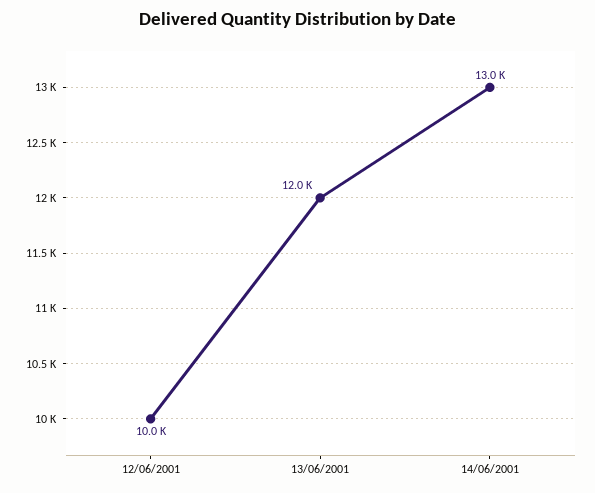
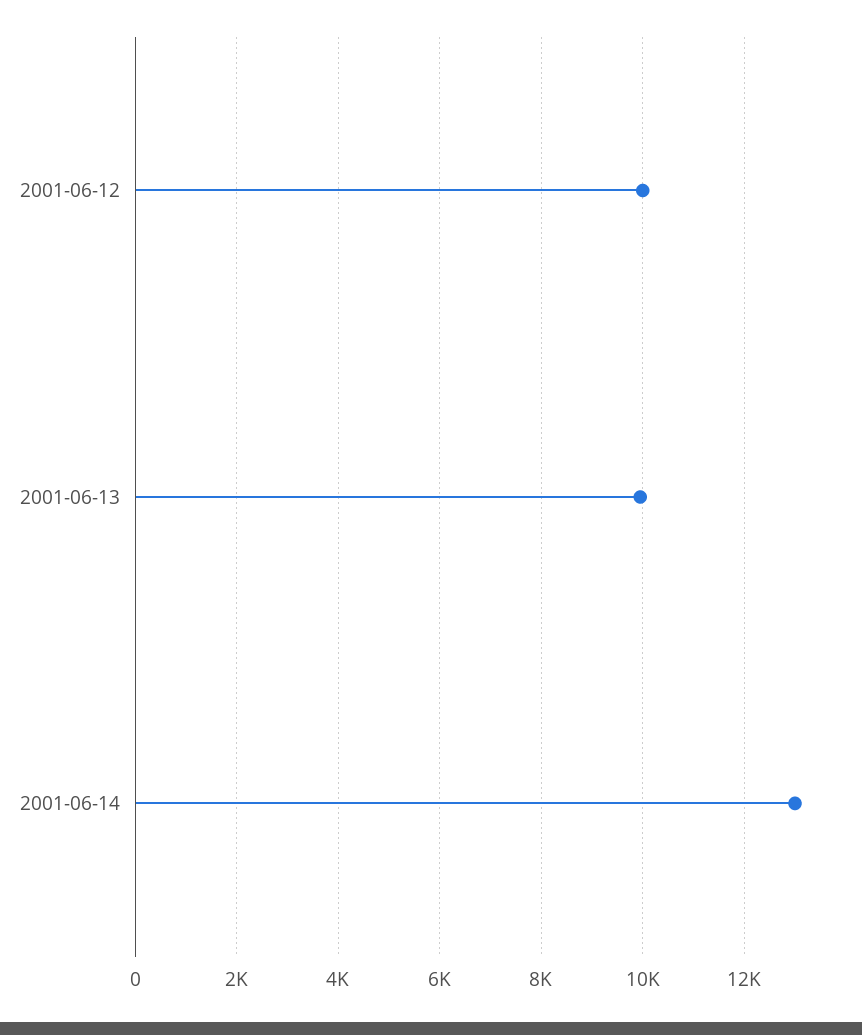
  {
    "12/06/2001": 10000,
-   "13/06/2001": 12000,
+   "13/06/2001": 10000,
    "14/06/2001": 13000
  }

